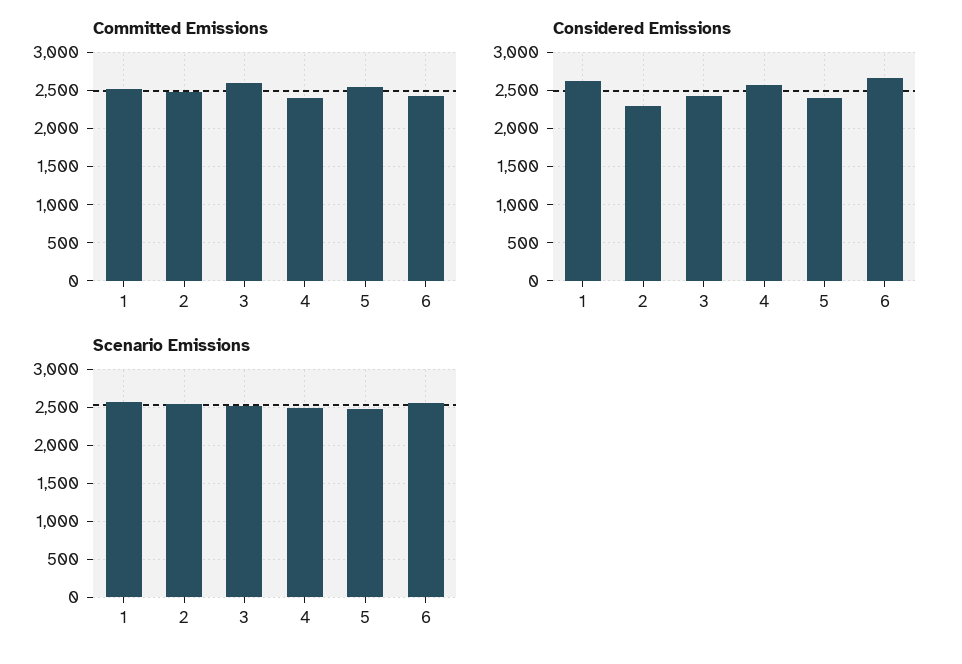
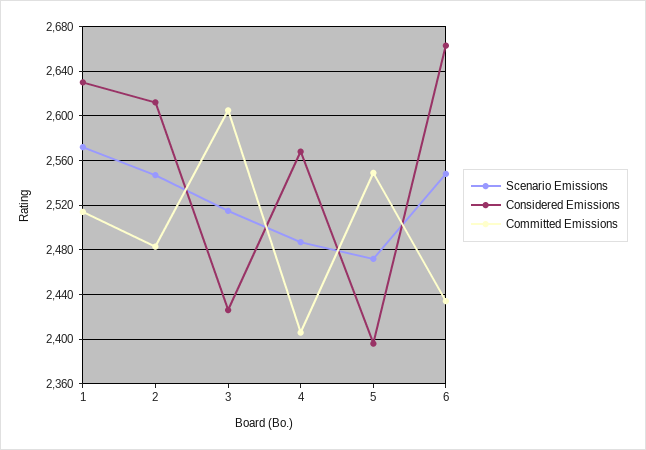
  {
    "Committed Emissions": {
      "1": 2510,
      "2": 2480,
      "3": 2610,
      "4": 2410,
      "5": 2550,
      "6": 2430
    },
    "Considered Emissions": {
      "1": 2630,
-     "2": 2300,
+     "2": 2610,
      "3": 2430,
      "4": 2570,
      "5": 2400,
      "6": 2660
    },
    "Scenario Emissions": {
      "1": 2570,
      "2": 2550,
      "3": 2520,
      "4": 2490,
      "5": 2470,
      "6": 2550
    }
  }

